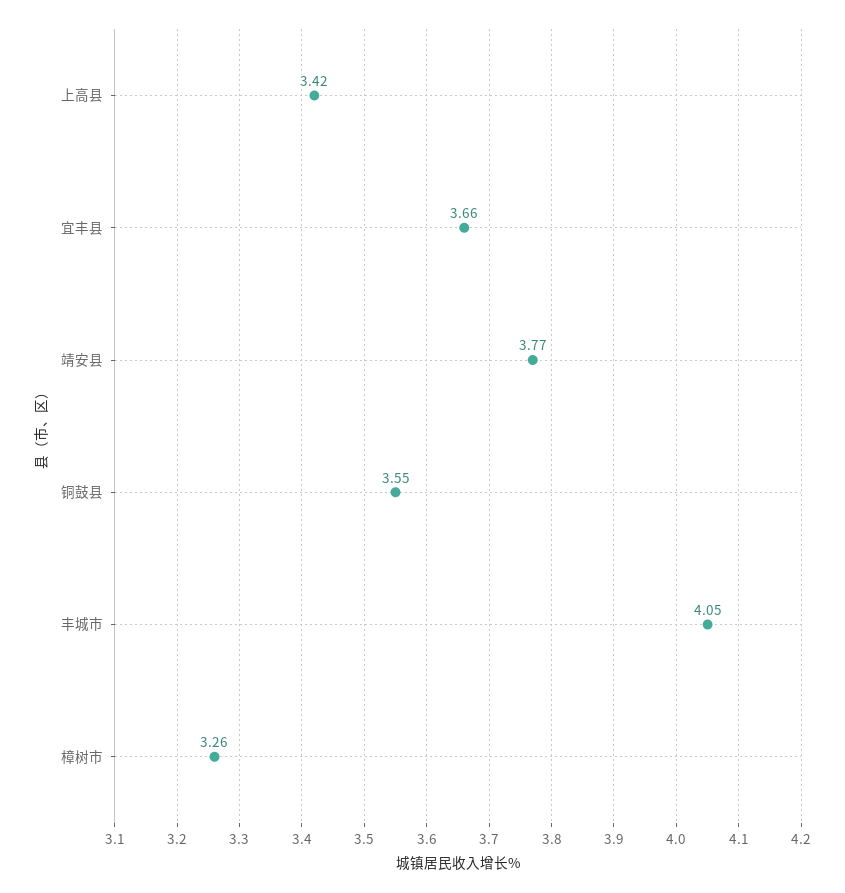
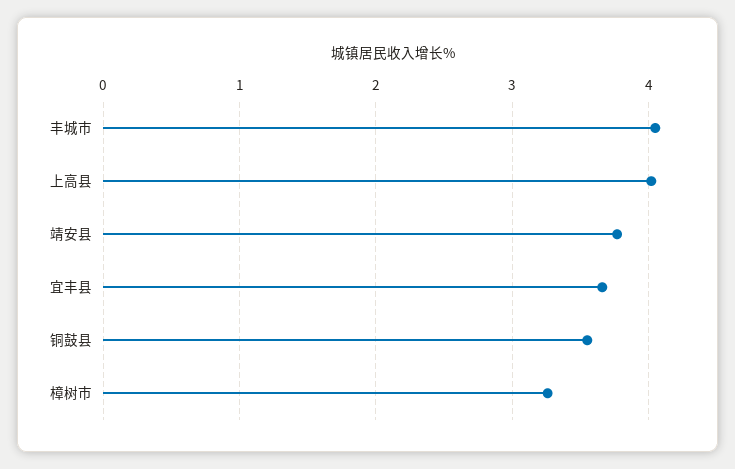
  {
-   "上高县": 3.42,
+   "上高县": 4,
    "宜丰县": 3.66,
    "靖安县": 3.77,
    "铜鼓县": 3.55,
    "丰城市": 4.05,
    "樟树市": 3.26
  }

